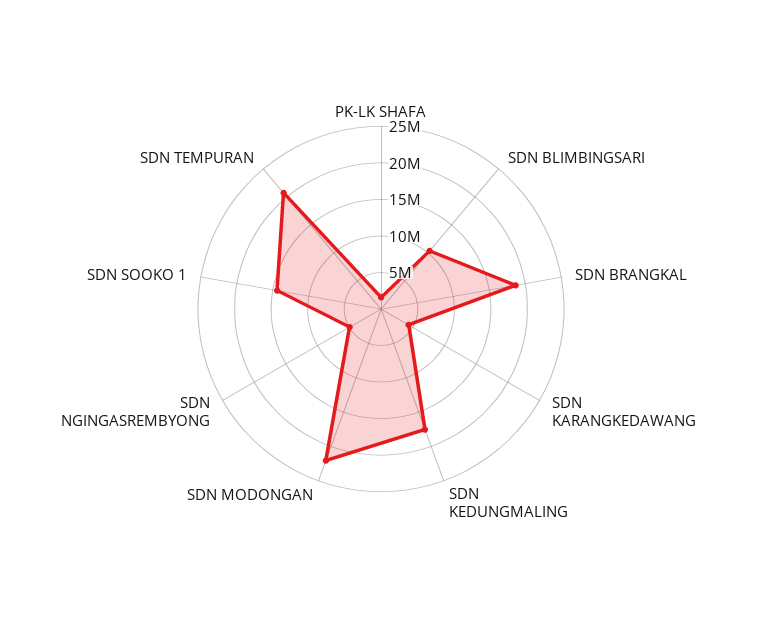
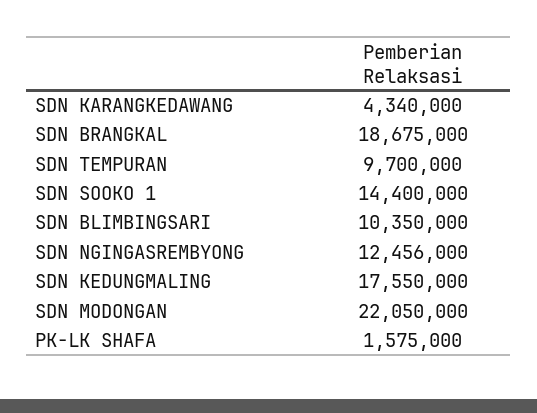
  {
    "PK-LK SHAFA": 1575000,
    "SDN BLIMBINGSARI": 10350000,
    "SDN BRANGKAL": 18675000,
    "SDN KARANGKEDAWANG": 4340000,
    "SDN KEDUNGMALING": 17550000,
    "SDN MODONGAN": 22050000,
-   "SDN NGINGASREMBYONG": 5000000,
+   "SDN NGINGASREMBYONG": 12456000,
    "SDN SOOKO 1": 14400000,
-   "SDN TEMPURAN": 20000000
+   "SDN TEMPURAN": 9700000
  }

